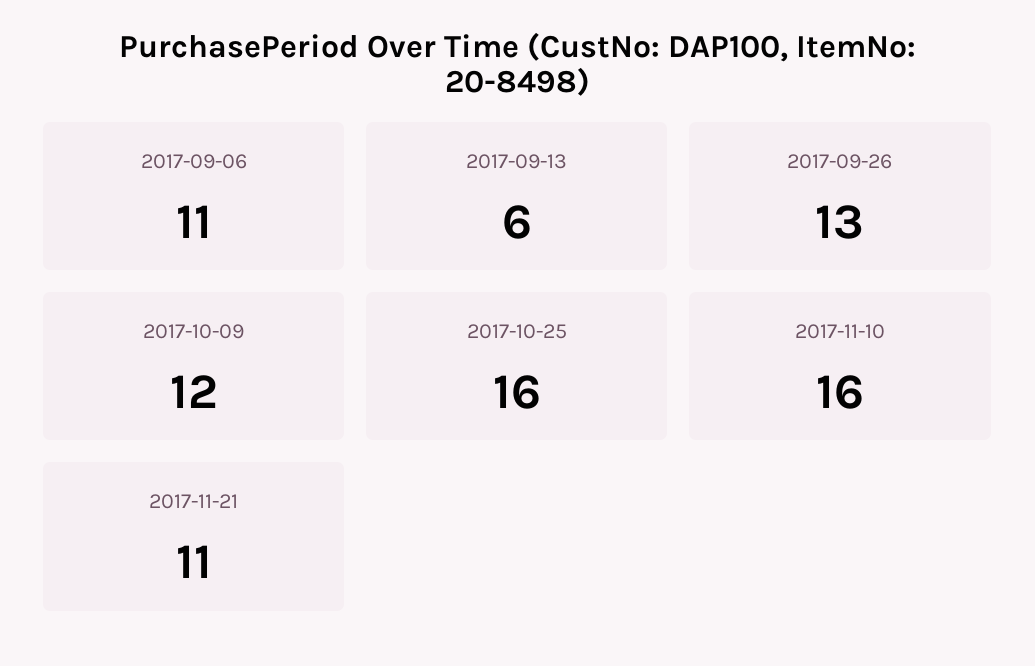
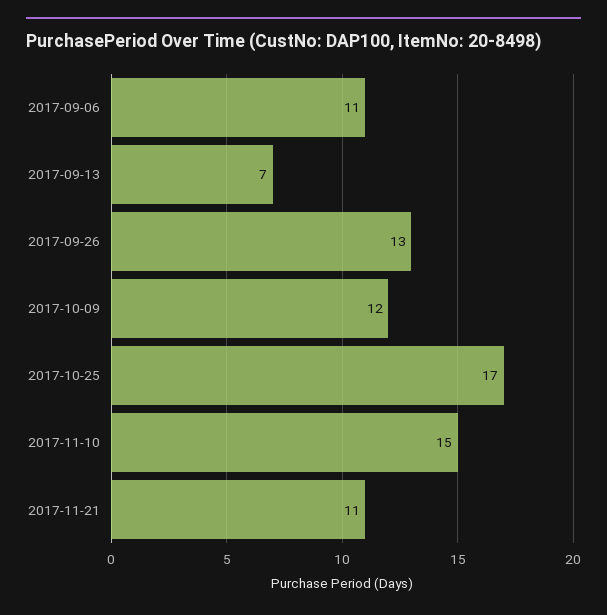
  {
    "2017-09-06": 11,
-   "2017-09-13": 6,
+   "2017-09-13": 7,
    "2017-09-26": 13,
    "2017-10-09": 12,
-   "2017-10-25": 16,
+   "2017-10-25": 17,
-   "2017-11-10": 16,
+   "2017-11-10": 15,
    "2017-11-21": 11
  }

